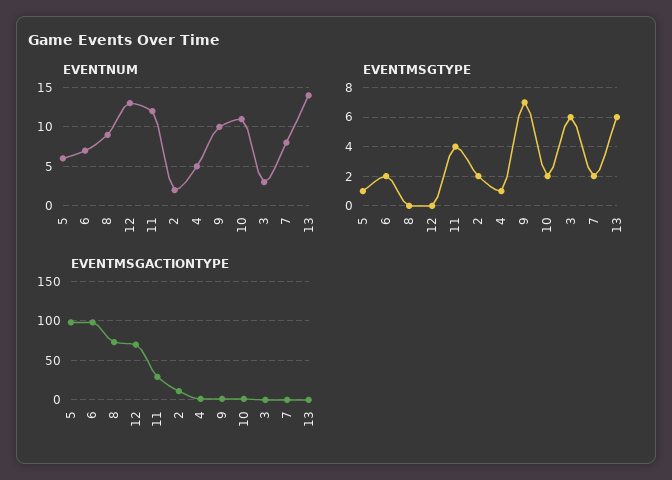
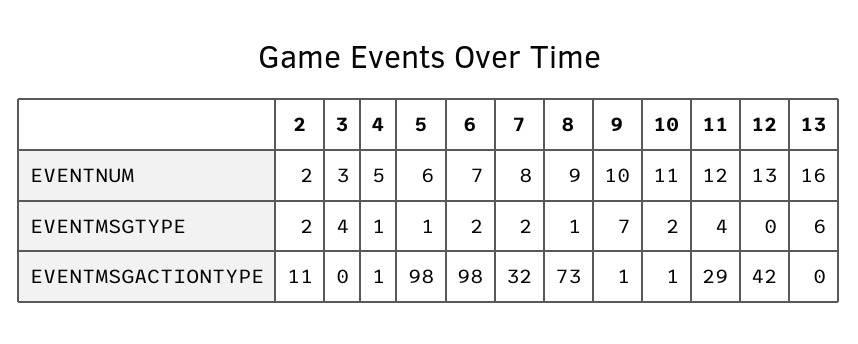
  {
    "EVENTNUM": {
      "5": 6,
      "6": 7,
      "8": 9,
      "12": 13,
      "11": 12,
      "2": 2,
      "4": 5,
      "9": 10,
      "10": 11,
      "3": 3,
      "7": 8,
-     "13": 14
+     "13": 16
    },
    "EVENTMSGTYPE": {
      "5": 1,
      "6": 2,
-     "8": 0,
+     "8": 1,
      "12": 0,
      "11": 4,
      "2": 2,
      "4": 1,
      "9": 7,
      "10": 2,
-     "3": 6,
+     "3": 4,
      "7": 2,
      "13": 6
    },
    "EVENTMSGACTIONTYPE": {
      "5": 98,
      "6": 98,
      "8": 73,
-     "12": 70,
+     "12": 42,
      "11": 29,
      "2": 11,
      "4": 1,
      "9": 1,
      "10": 1,
      "3": 0,
-     "7": 0,
+     "7": 32,
      "13": 0
    }
  }

